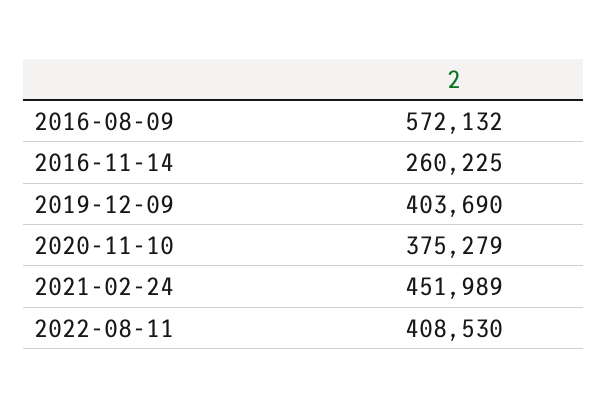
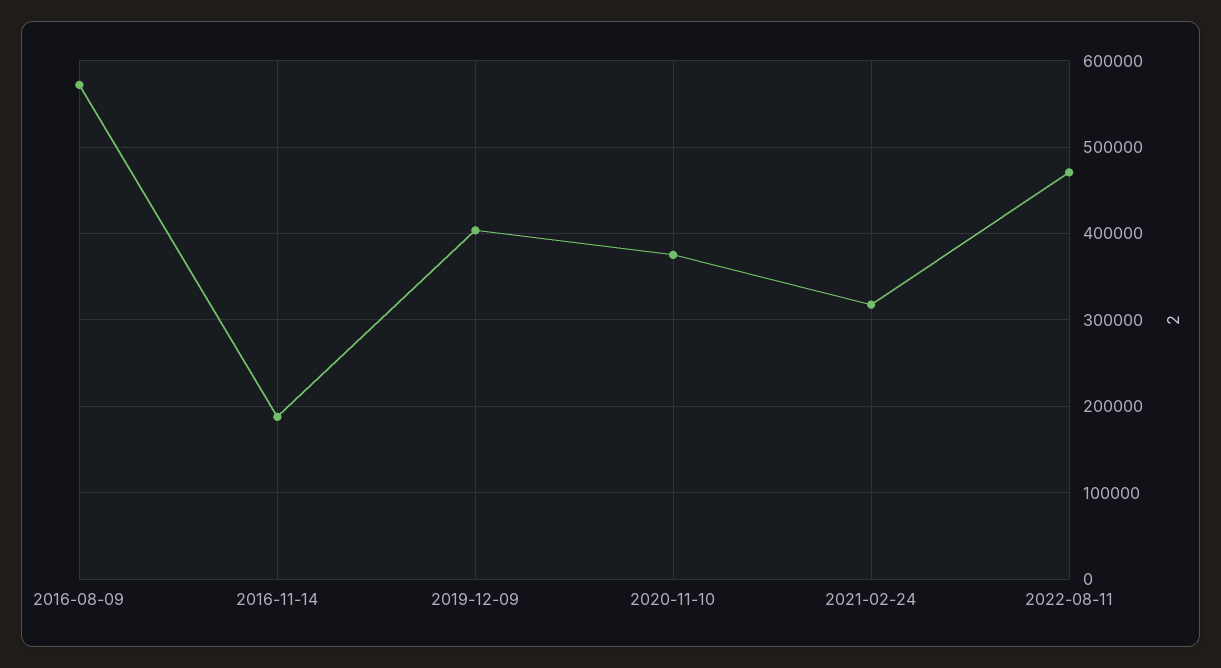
  {
    "2016-08-09": 572132,
-   "2016-11-14": 260225,
+   "2016-11-14": 190000,
    "2019-12-09": 403690,
    "2020-11-10": 375279,
-   "2021-02-24": 451989,
+   "2021-02-24": 320000,
-   "2022-08-11": 408530
+   "2022-08-11": 470000
  }

